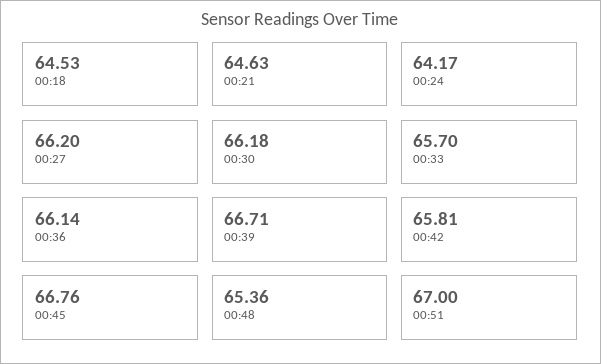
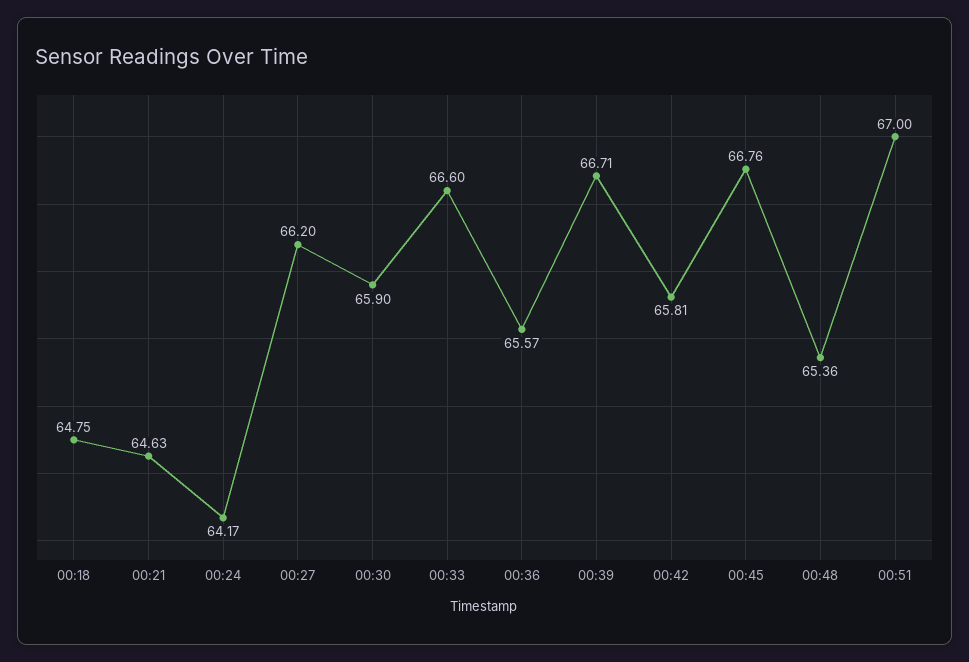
  {
-   "00:18": 64.53,
+   "00:18": 64.75,
    "00:21": 64.63,
    "00:24": 64.17,
    "00:27": 66.2,
-   "00:30": 66.18,
+   "00:30": 65.9,
-   "00:33": 65.7,
+   "00:33": 66.6,
-   "00:36": 66.14,
+   "00:36": 65.57,
    "00:39": 66.71,
    "00:42": 65.81,
    "00:45": 66.76,
    "00:48": 65.36,
    "00:51": 67
  }

